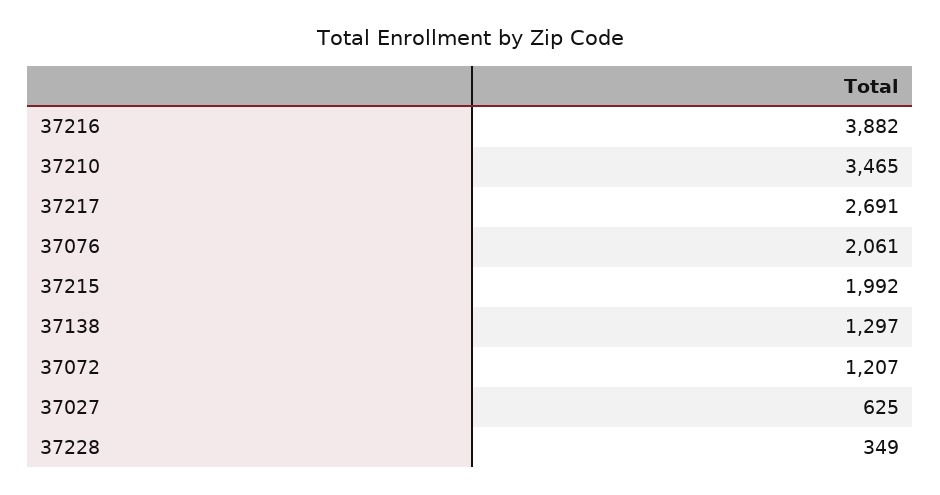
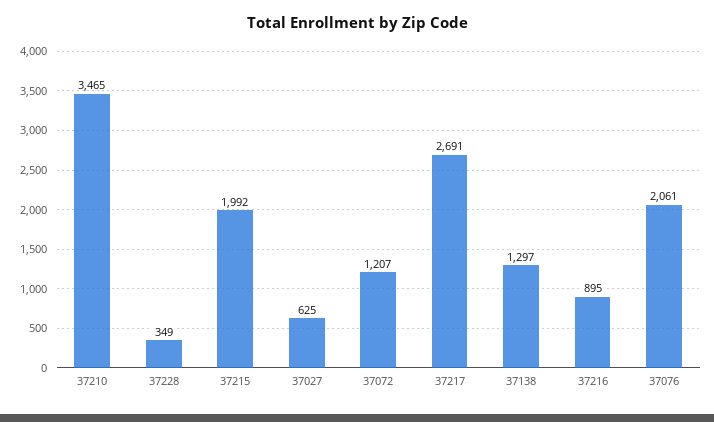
  {
-   "37216": 3882,
+   "37216": 895,
    "37210": 3465,
    "37217": 2691,
    "37076": 2061,
    "37215": 1992,
    "37138": 1297,
    "37072": 1207,
    "37027": 625,
    "37228": 349
  }

